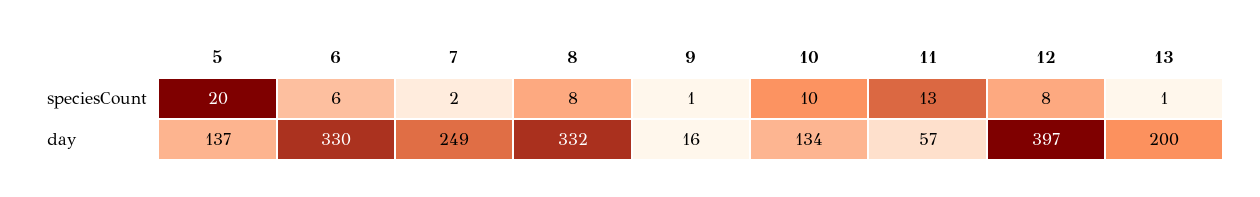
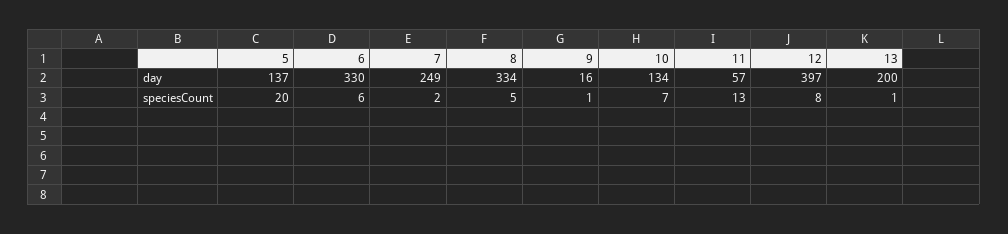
  {
    "5": {
      "speciesCount": 20,
      "day": 137
    },
    "6": {
      "speciesCount": 6,
      "day": 330
    },
    "7": {
      "speciesCount": 2,
      "day": 249
    },
    "8": {
-     "speciesCount": 8,
+     "speciesCount": 5,
-     "day": 332
+     "day": 334
    },
    "9": {
      "speciesCount": 1,
      "day": 16
    },
    "10": {
-     "speciesCount": 10,
+     "speciesCount": 7,
      "day": 134
    },
    "11": {
      "speciesCount": 13,
      "day": 57
    },
    "12": {
      "speciesCount": 8,
      "day": 397
    },
    "13": {
      "speciesCount": 1,
      "day": 200
    }
  }

